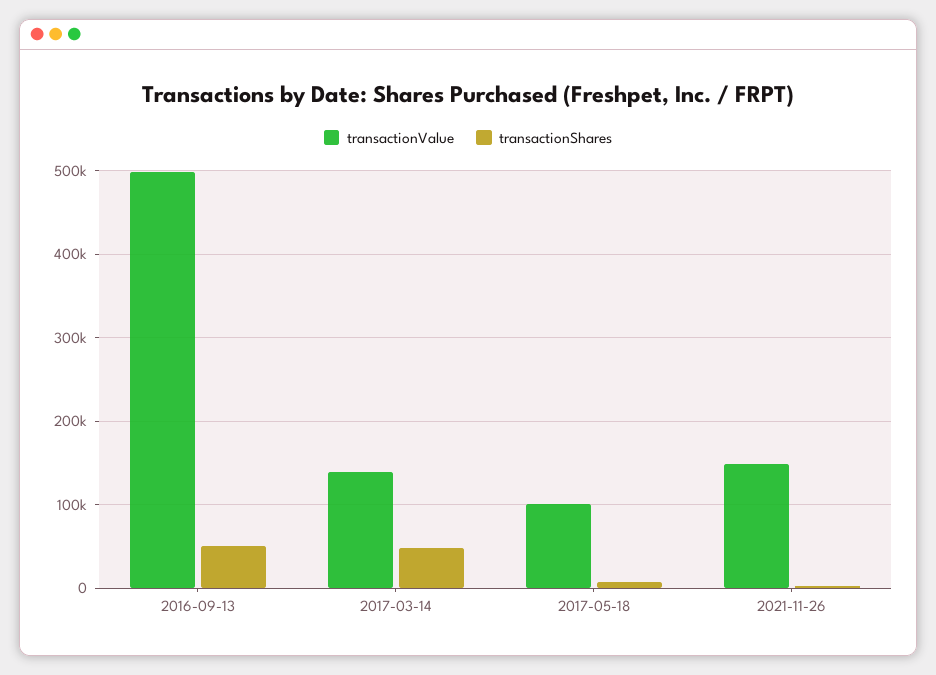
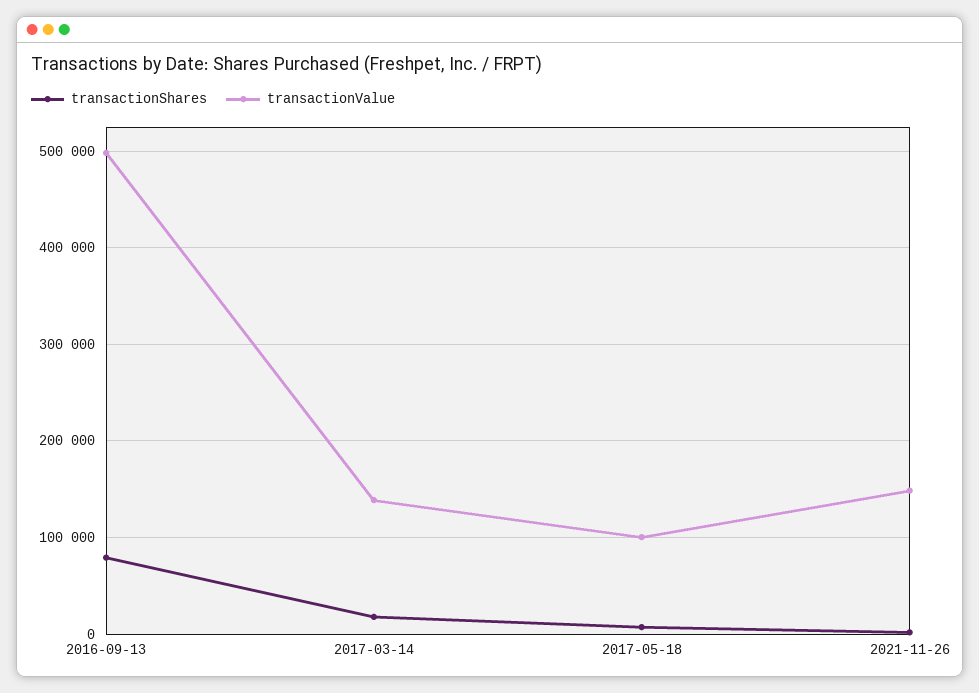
  {
    "transactionValue": {
      "2016-09-13": 500000,
      "2017-03-14": 140000,
      "2017-05-18": 100000,
      "2021-11-26": 150000
    },
    "transactionShares": {
-     "2016-09-13": 50000,
+     "2016-09-13": 80000,
-     "2017-03-14": 50000,
+     "2017-03-14": 20000,
      "2017-05-18": 10000,
      "2021-11-26": 0
    }
  }

